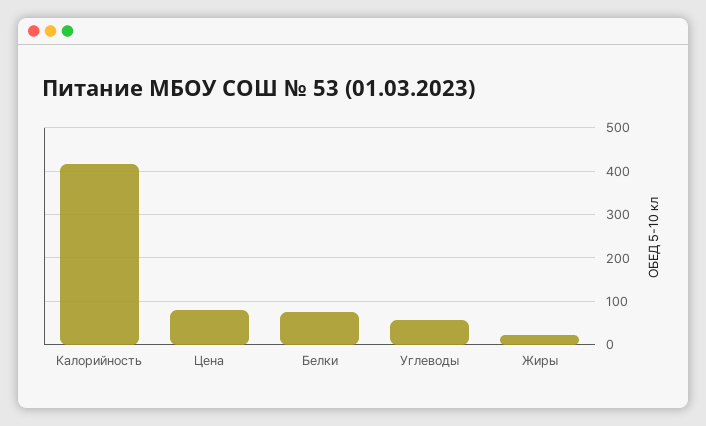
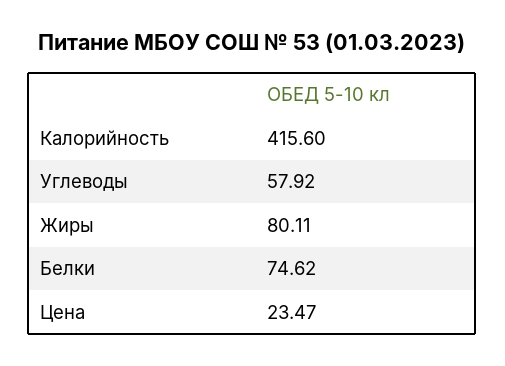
  {
    "Калорийность": 415.6,
-   "Цена": 80,
+   "Цена": 23.47,
    "Белки": 74.62,
    "Углеводы": 57.92,
-   "Жиры": 20
+   "Жиры": 80.11
  }

